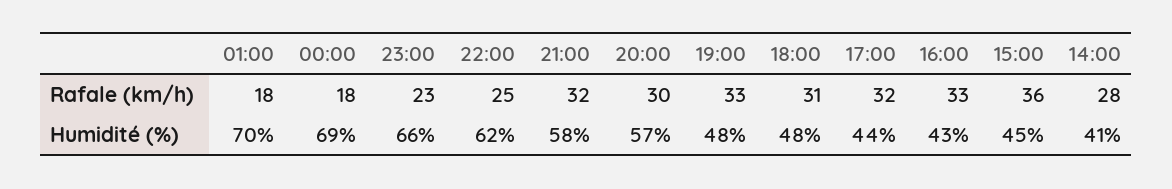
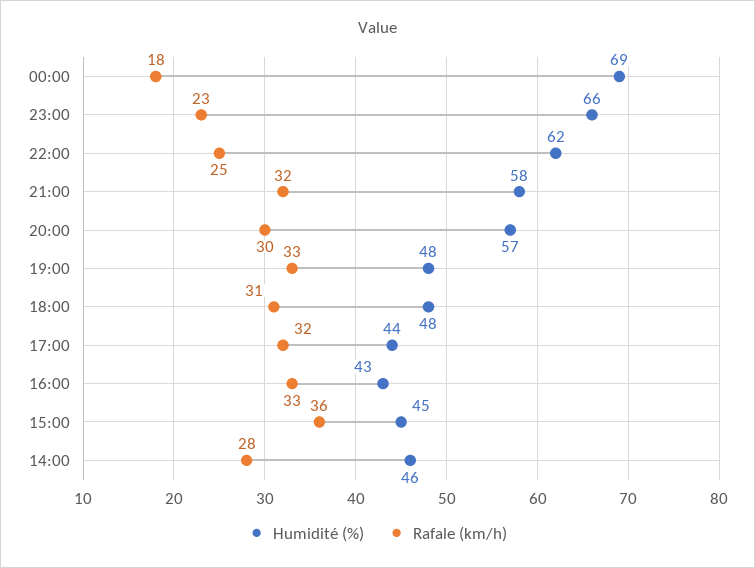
  {
    "Rafale (km/h)": {
-     "01:00": 18,
      "00:00": 18,
      "23:00": 23,
      "22:00": 25,
      "21:00": 32,
      "20:00": 30,
      "19:00": 33,
      "18:00": 31,
      "17:00": 32,
      "16:00": 33,
      "15:00": 36,
      "14:00": 28
    },
    "Humidité (%)": {
-     "01:00": 70,
      "00:00": 69,
      "23:00": 66,
      "22:00": 62,
      "21:00": 58,
      "20:00": 57,
      "19:00": 48,
      "18:00": 48,
      "17:00": 44,
      "16:00": 43,
      "15:00": 45,
-     "14:00": 41
+     "14:00": 46
    }
  }

